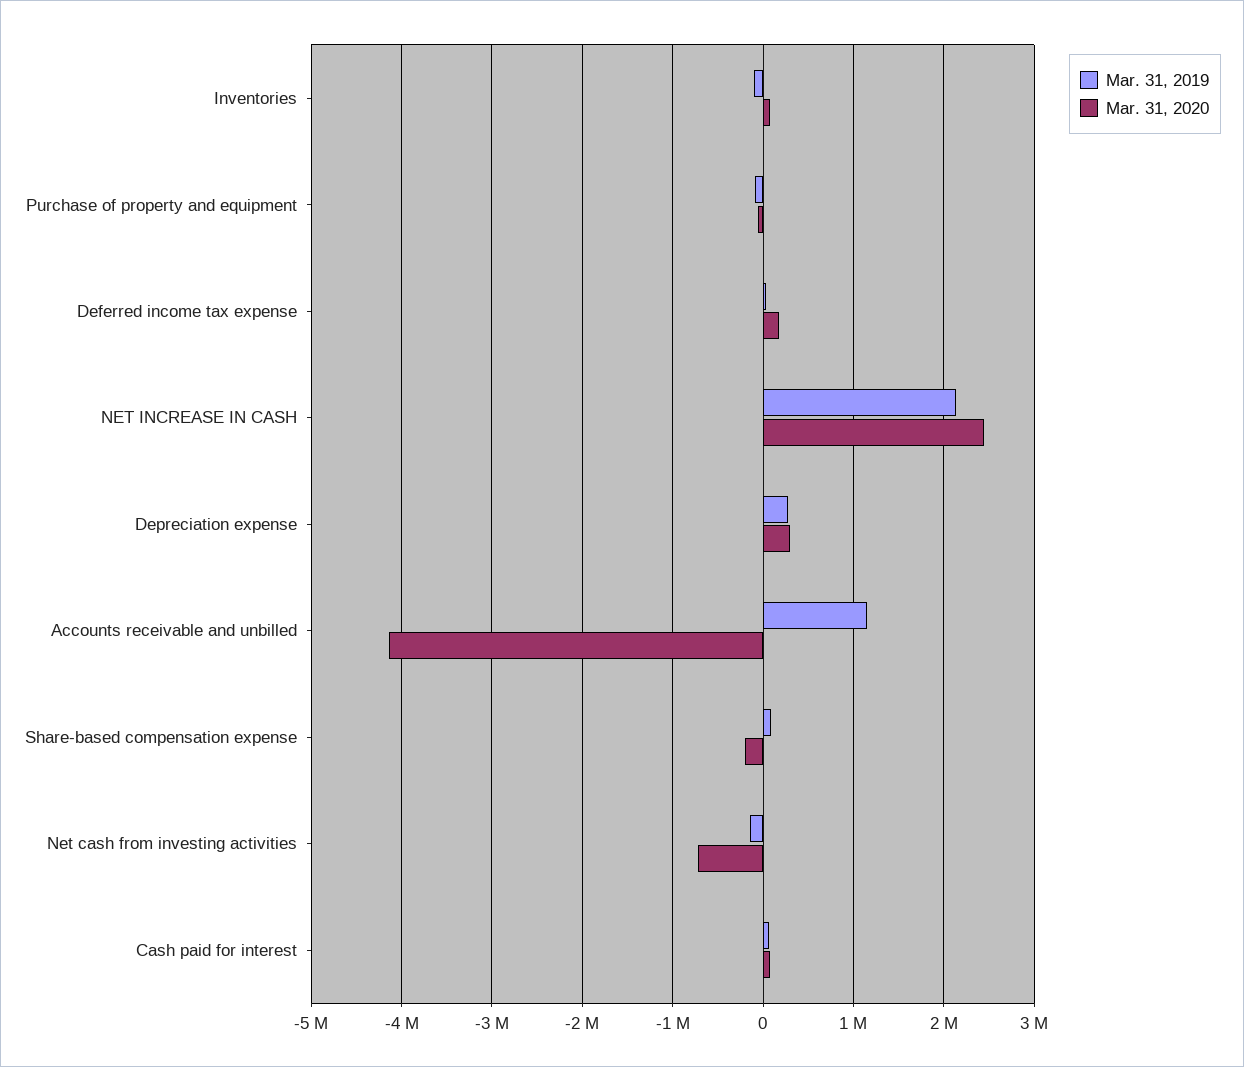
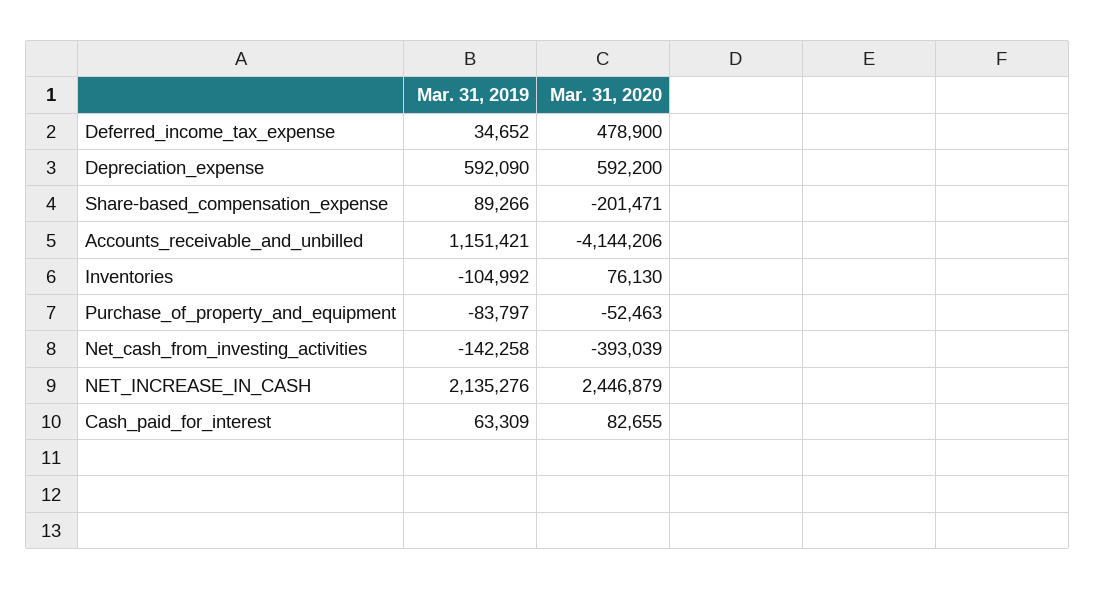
  {
    "Mar. 31, 2019": {
      "Inventories": -104992,
      "Purchase of property and equipment": -83797,
      "Deferred income tax expense": 34652,
      "NET INCREASE IN CASH": 2135276,
-     "Depreciation expense": 300000,
+     "Depreciation expense": 592090,
      "Accounts receivable and unbilled": 1151421,
      "Share-based compensation expense": 89266,
      "Net cash from investing activities": -142258,
      "Cash paid for interest": 63309
    },
    "Mar. 31, 2020": {
      "Inventories": 76130,
      "Purchase of property and equipment": -52463,
-     "Deferred income tax expense": 200000,
+     "Deferred income tax expense": 478900,
      "NET INCREASE IN CASH": 2446879,
-     "Depreciation expense": 300000,
+     "Depreciation expense": 592200,
      "Accounts receivable and unbilled": -4144206,
      "Share-based compensation expense": -201471,
-     "Net cash from investing activities": -700000,
+     "Net cash from investing activities": -393039,
      "Cash paid for interest": 82655
    }
  }

